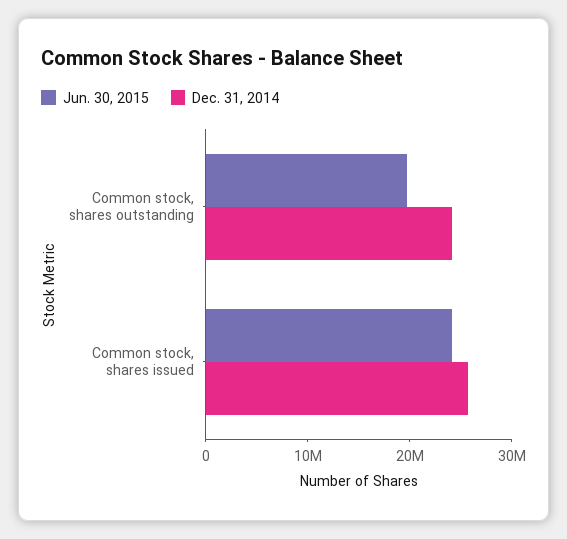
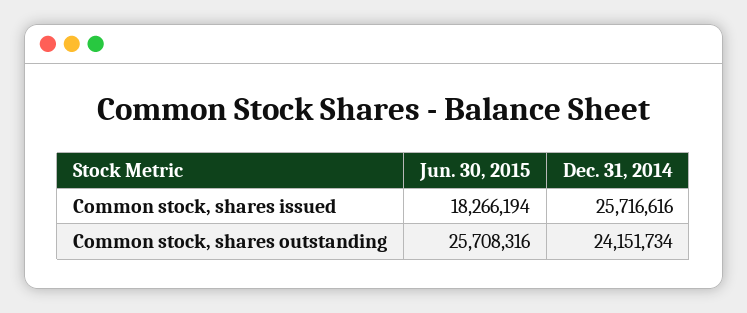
  {
    "Jun. 30, 2015": {
-     "Common stock, shares outstanding": 20000000,
+     "Common stock, shares outstanding": 25708316,
-     "Common stock, shares issued": 24000000
+     "Common stock, shares issued": 18266194
    },
    "Dec. 31, 2014": {
      "Common stock, shares outstanding": 24151734,
      "Common stock, shares issued": 25716616
    }
  }

